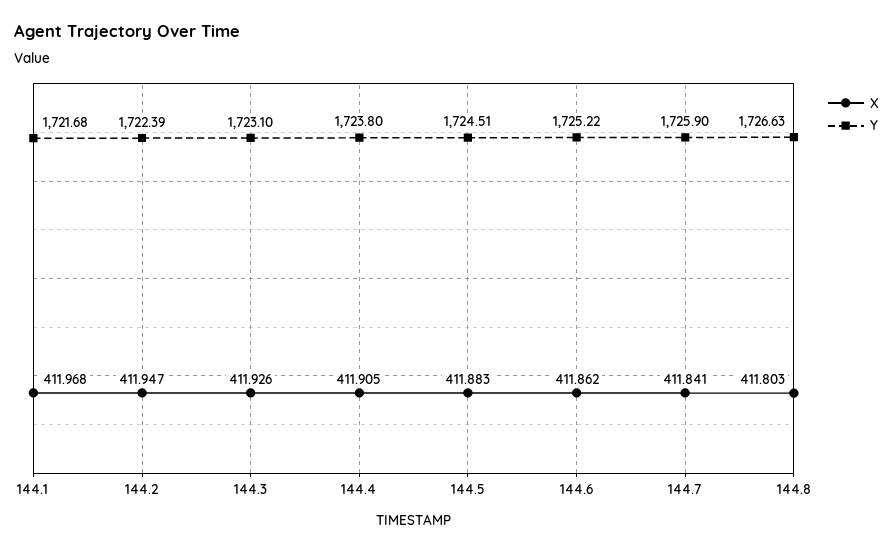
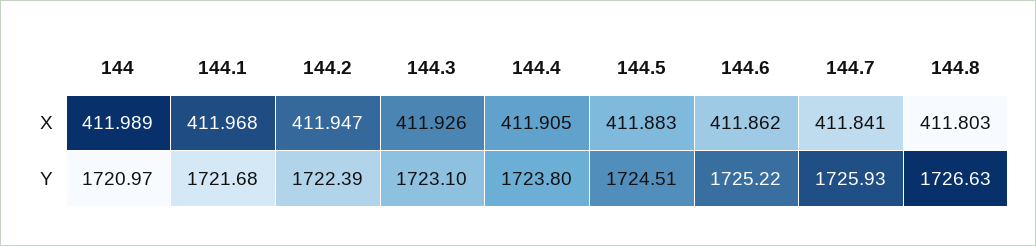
  {
    "X": {
      "144.1": 411.968,
      "144.2": 411.947,
      "144.3": 411.926,
      "144.4": 411.905,
      "144.5": 411.883,
      "144.6": 411.862,
      "144.7": 411.841,
-     "144.8": 411.803
+     "144.8": 411.803,
+     "144": 411.989
    },
    "Y": {
      "144.1": 1721.68,
      "144.2": 1722.39,
      "144.3": 1723.1,
      "144.4": 1723.8,
      "144.5": 1724.51,
      "144.6": 1725.22,
-     "144.7": 1725.9,
+     "144.7": 1725.93,
-     "144.8": 1726.63
+     "144.8": 1726.63,
+     "144": 1720.97
    }
  }

